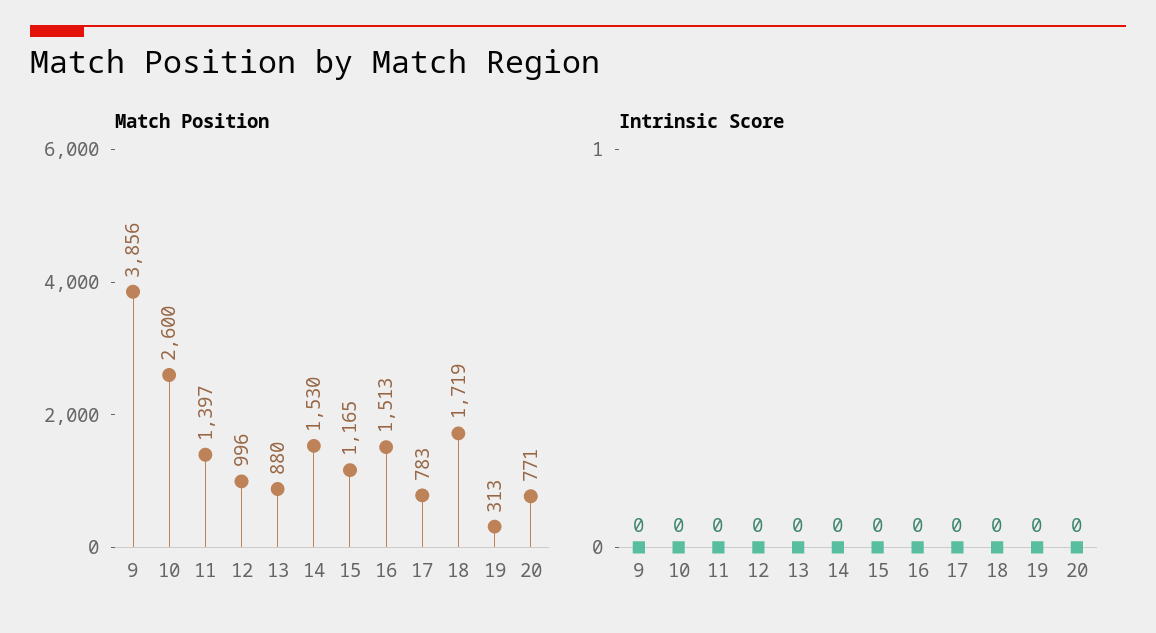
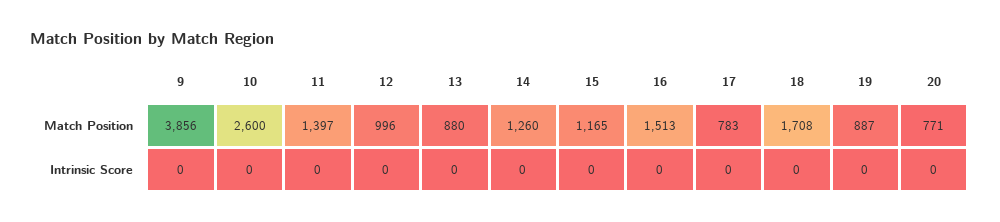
  {
    "Match Position": {
      "9": 3856,
      "10": 2600,
      "11": 1397,
      "12": 996,
      "13": 880,
-     "14": 1530,
+     "14": 1260,
      "15": 1165,
      "16": 1513,
      "17": 783,
-     "18": 1719,
+     "18": 1708,
-     "19": 313,
+     "19": 887,
      "20": 771
    },
    "Intrinsic Score": {
      "9": 0,
      "10": 0,
      "11": 0,
      "12": 0,
      "13": 0,
      "14": 0,
      "15": 0,
      "16": 0,
      "17": 0,
      "18": 0,
      "19": 0,
      "20": 0
    }
  }

